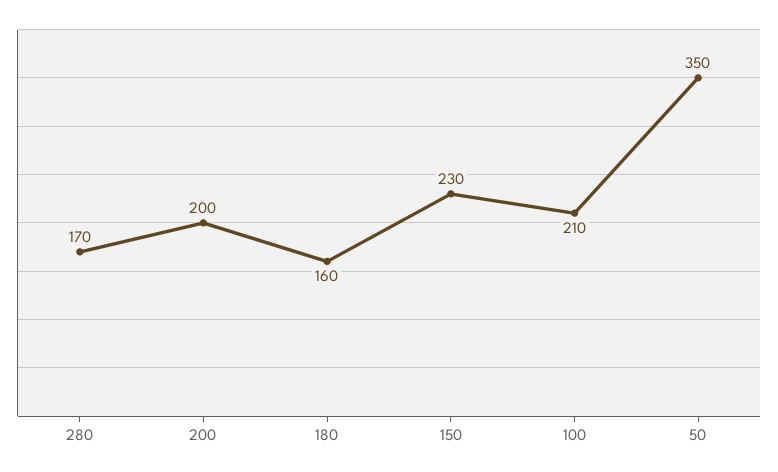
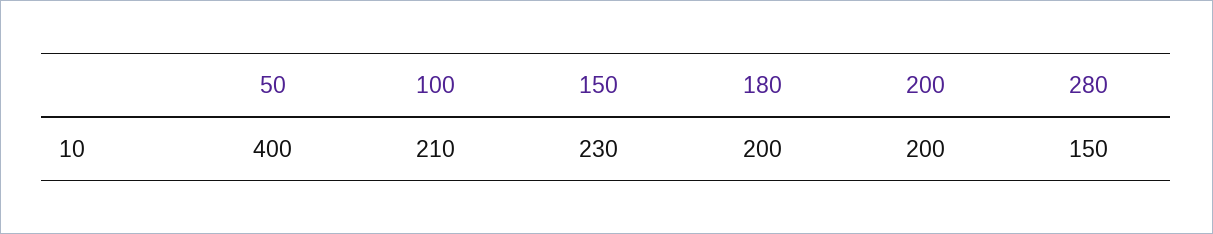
  {
-   "280": 170,
+   "280": 150,
    "200": 200,
-   "180": 160,
+   "180": 200,
    "150": 230,
    "100": 210,
-   "50": 350
+   "50": 400
  }

